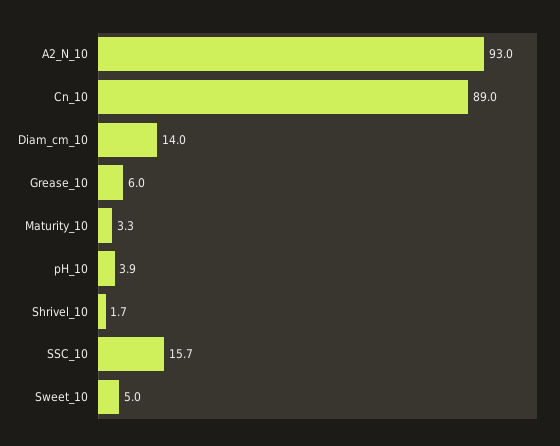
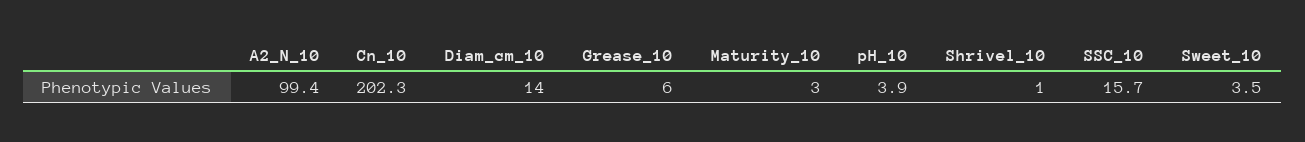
  {
-   "A2_N_10": 93,
+   "A2_N_10": 99.4,
-   "Cn_10": 89,
+   "Cn_10": 202.3,
    "Diam_cm_10": 14,
    "Grease_10": 6,
-   "Maturity_10": 3.3,
+   "Maturity_10": 3,
    "pH_10": 3.9,
-   "Shrivel_10": 1.7,
+   "Shrivel_10": 1,
    "SSC_10": 15.7,
-   "Sweet_10": 5
+   "Sweet_10": 3.5
  }

